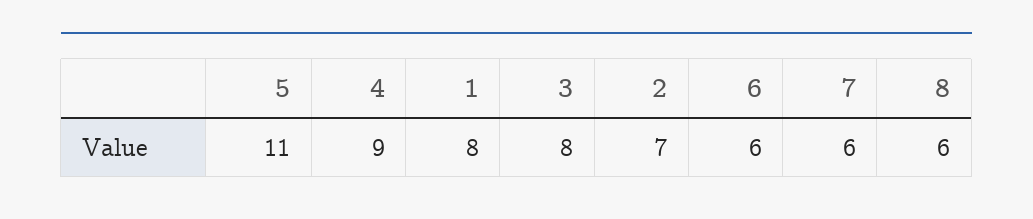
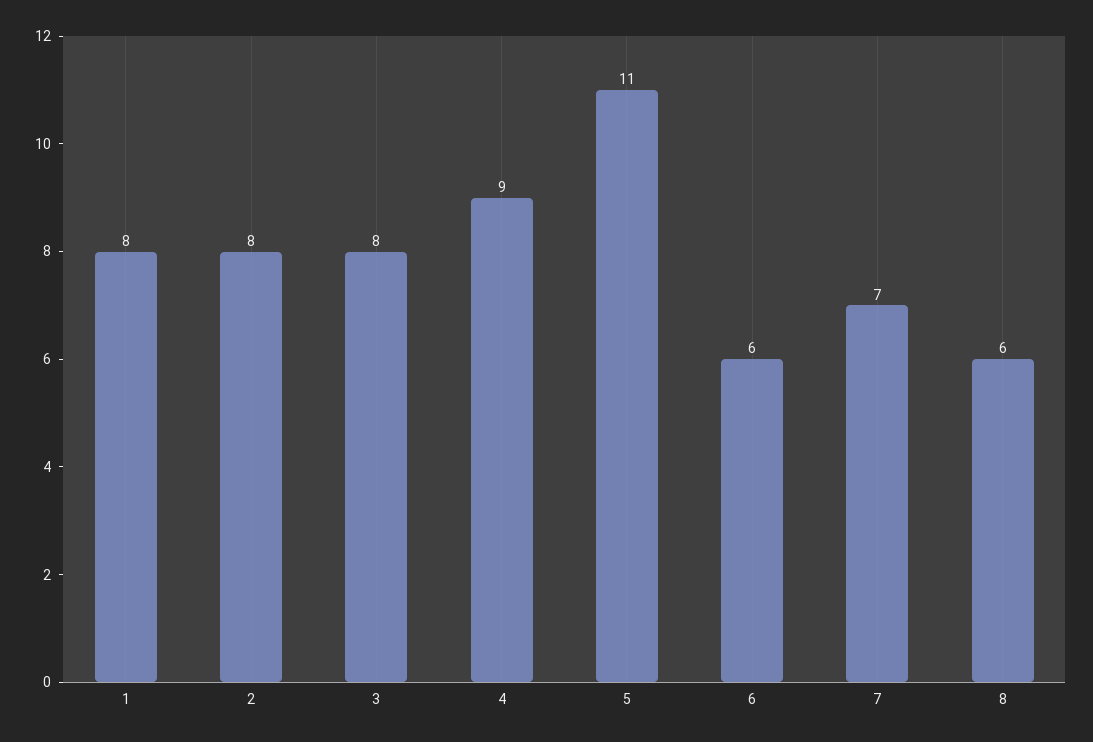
  {
    "5": 11,
    "4": 9,
    "1": 8,
    "3": 8,
-   "2": 7,
+   "2": 8,
    "6": 6,
-   "7": 6,
+   "7": 7,
    "8": 6
  }

